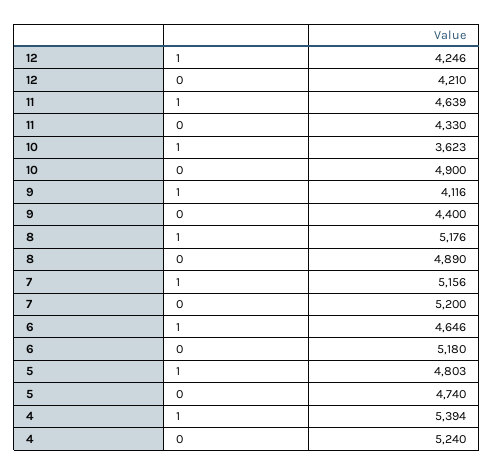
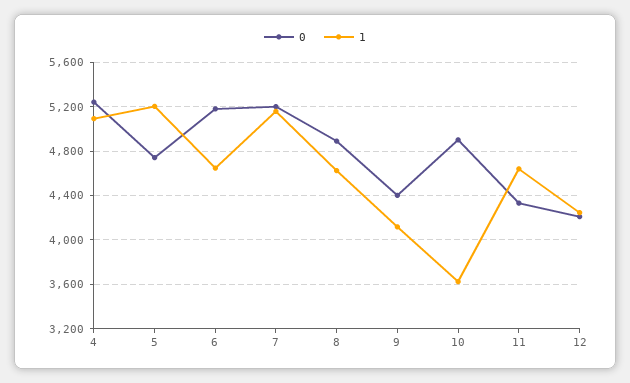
  {
    "1": {
      "12": 4246,
      "11": 4639,
      "10": 3623,
      "9": 4116,
-     "8": 5176,
+     "8": 4600,
      "7": 5156,
      "6": 4646,
-     "5": 4803,
+     "5": 5200,
-     "4": 5394
+     "4": 5100
    },
    "0": {
      "12": 4210,
      "11": 4330,
      "10": 4900,
      "9": 4400,
      "8": 4890,
      "7": 5200,
      "6": 5180,
      "5": 4740,
      "4": 5240
    }
  }

